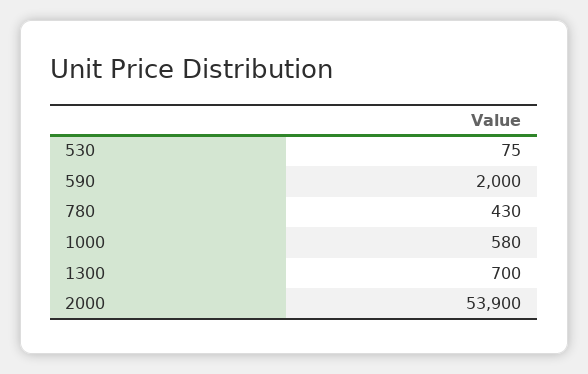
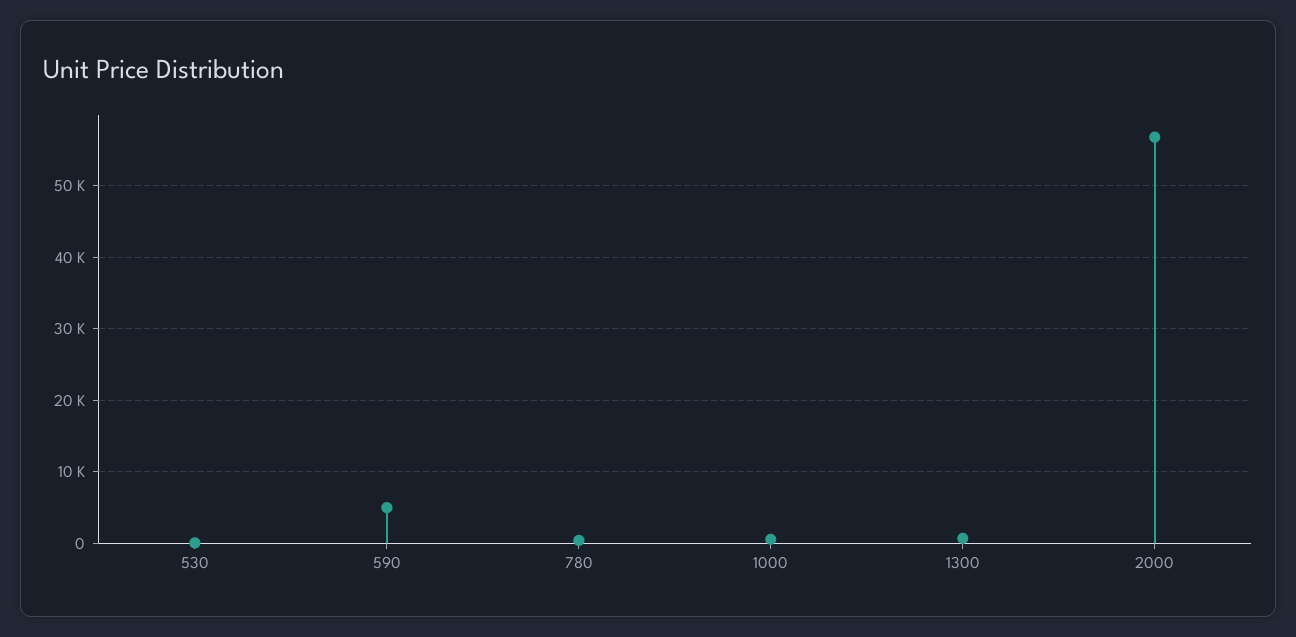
  {
    "530": 75,
-   "590": 2000,
+   "590": 5000,
    "780": 430,
    "1000": 580,
    "1300": 700,
-   "2000": 53900
+   "2000": 57000
  }

